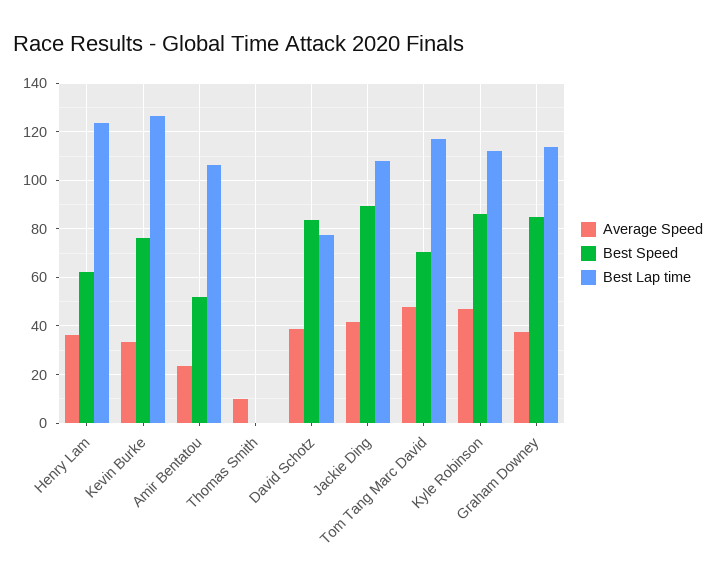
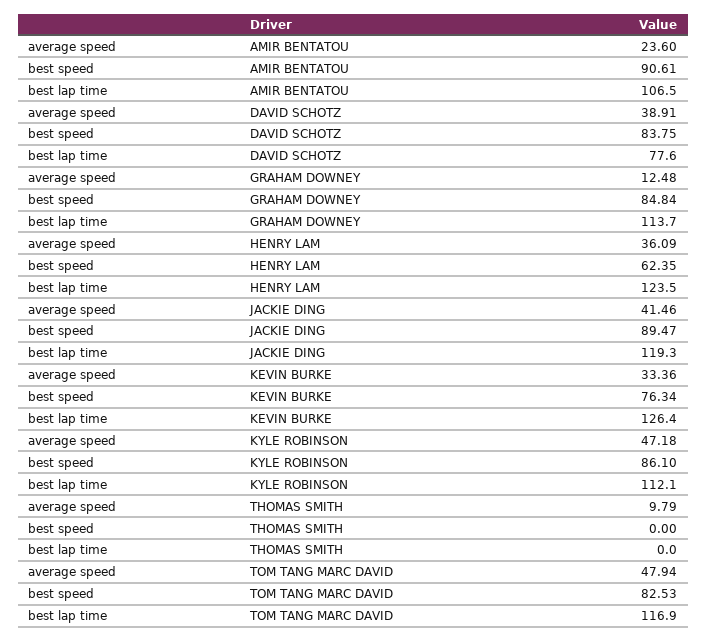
  {
    "Average Speed": {
      "Henry Lam": 36.09,
      "Kevin Burke": 33.36,
      "Amir Bentatou": 23.6,
      "Thomas Smith": 9.79,
      "David Schotz": 38.91,
      "Jackie Ding": 41.46,
      "Tom Tang Marc David": 47.94,
      "Kyle Robinson": 47.18,
-     "Graham Downey": 37.5
+     "Graham Downey": 12.48
    },
    "Best Speed": {
      "Henry Lam": 62.35,
      "Kevin Burke": 76.34,
-     "Amir Bentatou": 52.5,
+     "Amir Bentatou": 90.61,
      "Thomas Smith": 0,
      "David Schotz": 83.75,
      "Jackie Ding": 89.47,
-     "Tom Tang Marc David": 70,
+     "Tom Tang Marc David": 82.53,
      "Kyle Robinson": 86.1,
      "Graham Downey": 84.84
    },
    "Best Lap time": {
      "Henry Lam": 123.5,
      "Kevin Burke": 126.4,
      "Amir Bentatou": 106.5,
      "Thomas Smith": 0,
      "David Schotz": 77.6,
-     "Jackie Ding": 107.5,
+     "Jackie Ding": 119.3,
      "Tom Tang Marc David": 116.9,
      "Kyle Robinson": 112.1,
      "Graham Downey": 113.7
    }
  }

